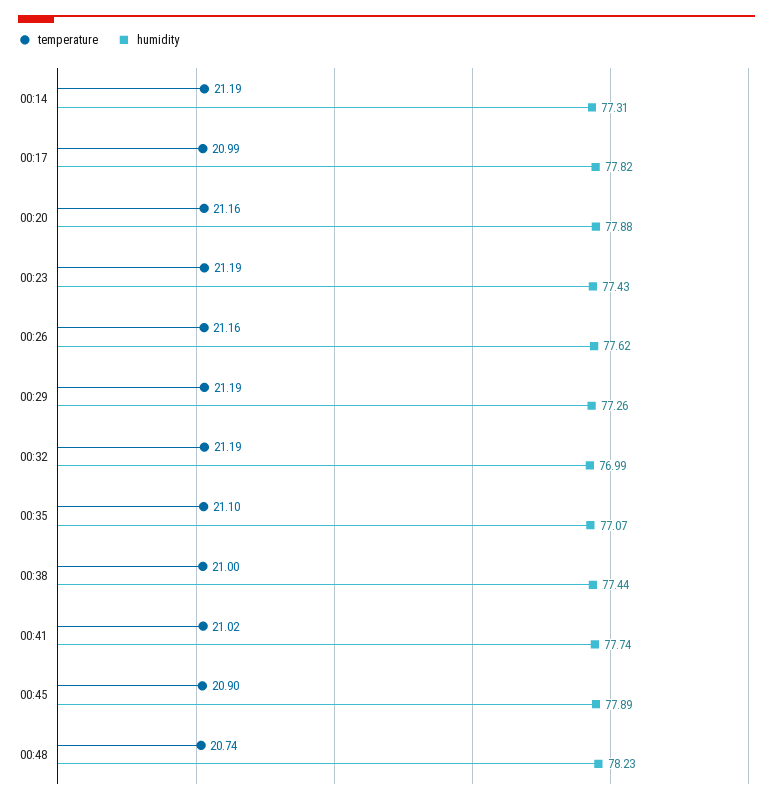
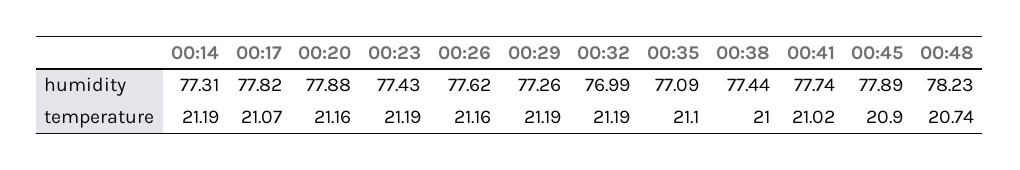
  {
    "temperature": {
      "00:14": 21.19,
-     "00:17": 20.99,
+     "00:17": 21.07,
      "00:20": 21.16,
      "00:23": 21.19,
      "00:26": 21.16,
      "00:29": 21.19,
      "00:32": 21.19,
      "00:35": 21.1,
      "00:38": 21,
      "00:41": 21.02,
      "00:45": 20.9,
      "00:48": 20.74
    },
    "humidity": {
      "00:14": 77.31,
      "00:17": 77.82,
      "00:20": 77.88,
      "00:23": 77.43,
      "00:26": 77.62,
      "00:29": 77.26,
      "00:32": 76.99,
-     "00:35": 77.07,
+     "00:35": 77.09,
      "00:38": 77.44,
      "00:41": 77.74,
      "00:45": 77.89,
      "00:48": 78.23
    }
  }

